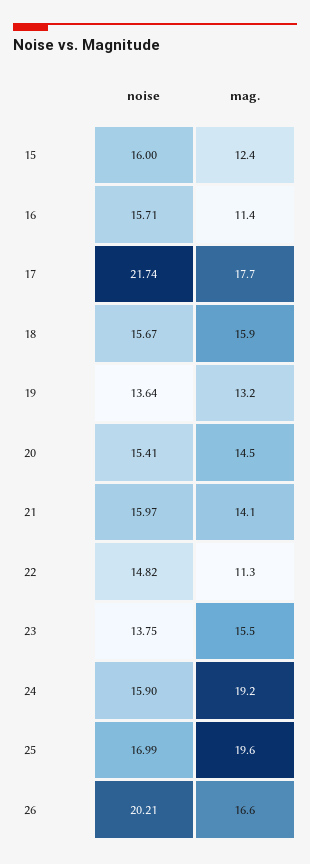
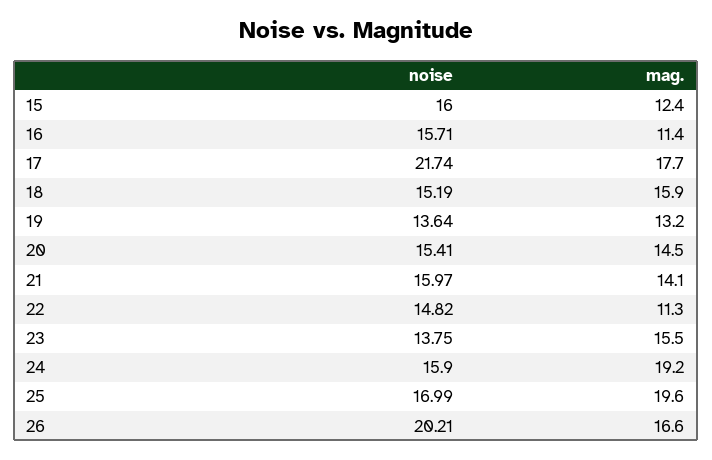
  {
    "noise": {
      "15": 16,
      "16": 15.71,
      "17": 21.74,
-     "18": 15.67,
+     "18": 15.19,
      "19": 13.64,
      "20": 15.41,
      "21": 15.97,
      "22": 14.82,
      "23": 13.75,
      "24": 15.9,
      "25": 16.99,
      "26": 20.21
    },
    "mag.": {
      "15": 12.4,
      "16": 11.4,
      "17": 17.7,
      "18": 15.9,
      "19": 13.2,
      "20": 14.5,
      "21": 14.1,
      "22": 11.3,
      "23": 15.5,
      "24": 19.2,
      "25": 19.6,
      "26": 16.6
    }
  }

